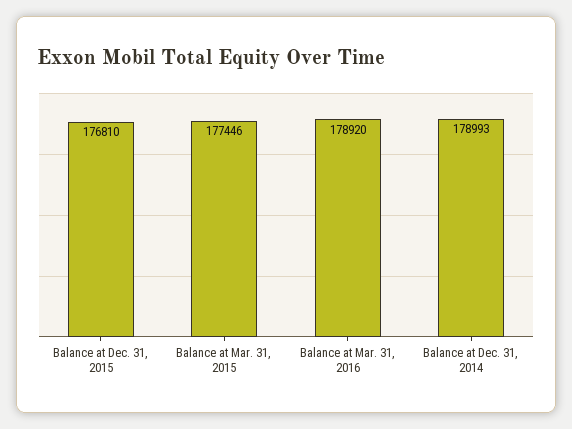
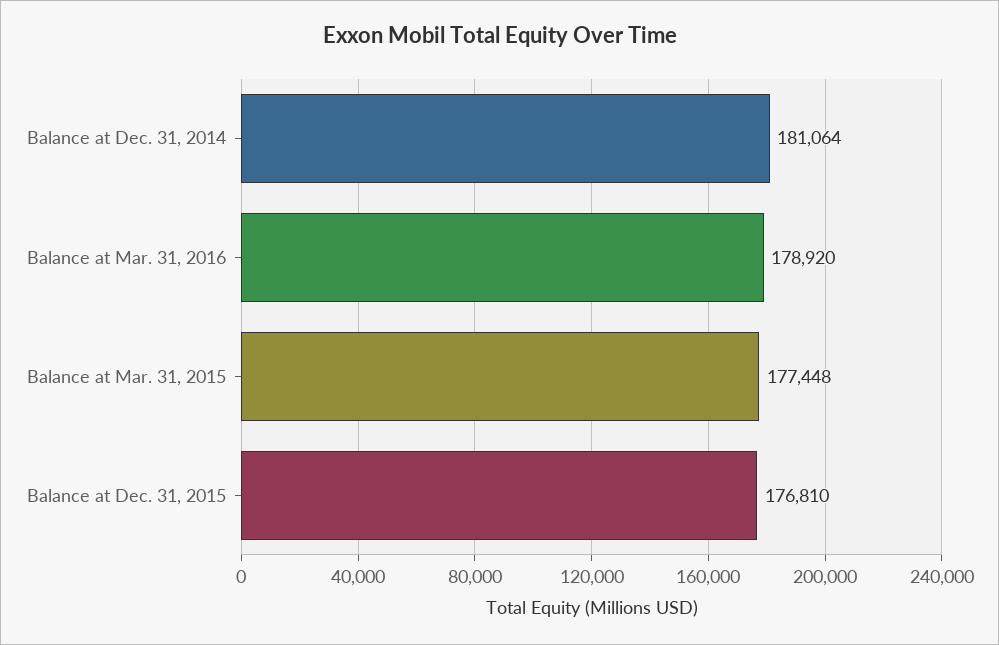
  {
    "Balance at Dec. 31, 2015": 176810,
-   "Balance at Mar. 31, 2015": 177446,
+   "Balance at Mar. 31, 2015": 177448,
    "Balance at Mar. 31, 2016": 178920,
-   "Balance at Dec. 31, 2014": 178993
+   "Balance at Dec. 31, 2014": 181064
  }

